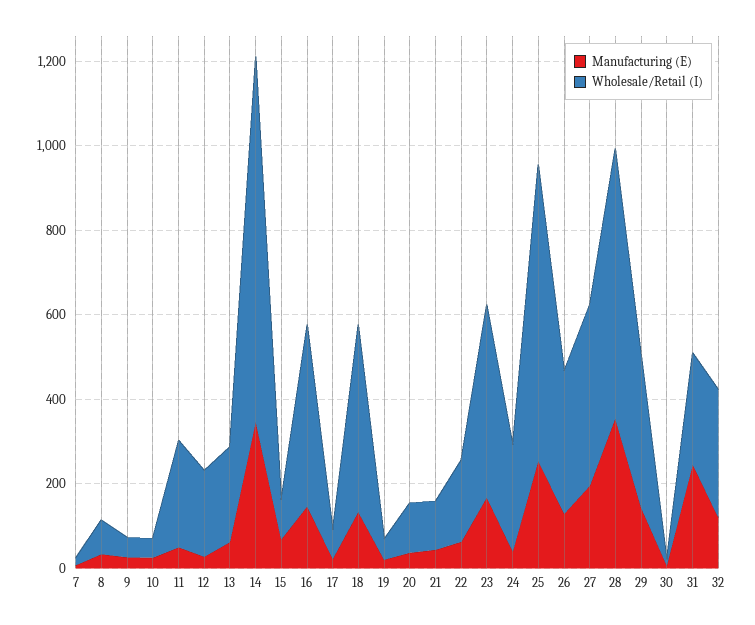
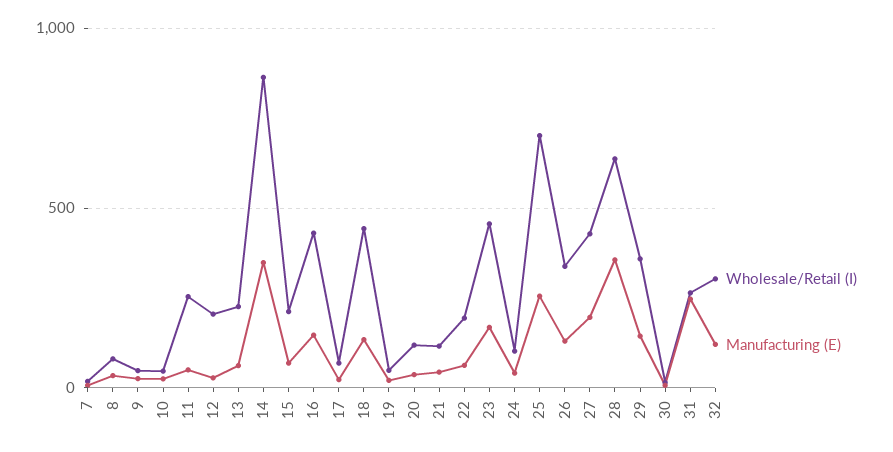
  {
    "Manufacturing (E)": {
      "7": 0,
      "8": 50,
      "9": 50,
      "10": 50,
      "11": 50,
      "12": 50,
      "13": 50,
      "14": 350,
      "15": 50,
      "16": 150,
      "17": 0,
      "18": 150,
      "19": 0,
      "20": 50,
      "21": 50,
      "22": 50,
      "23": 150,
      "24": 50,
      "25": 250,
      "26": 150,
      "27": 200,
      "28": 350,
      "29": 150,
      "30": 0,
      "31": 250,
      "32": 100
    },
    "Wholesale/Retail (I)": {
      "7": 0,
      "8": 100,
      "9": 50,
      "10": 50,
      "11": 250,
      "12": 200,
      "13": 250,
      "14": 850,
-     "15": 100,
+     "15": 200,
      "16": 450,
      "17": 50,
      "18": 450,
      "19": 50,
      "20": 100,
      "21": 100,
      "22": 200,
      "23": 450,
-     "24": 250,
+     "24": 100,
      "25": 700,
      "26": 350,
      "27": 450,
      "28": 650,
      "29": 350,
      "30": 0,
      "31": 250,
      "32": 300
    }
  }

